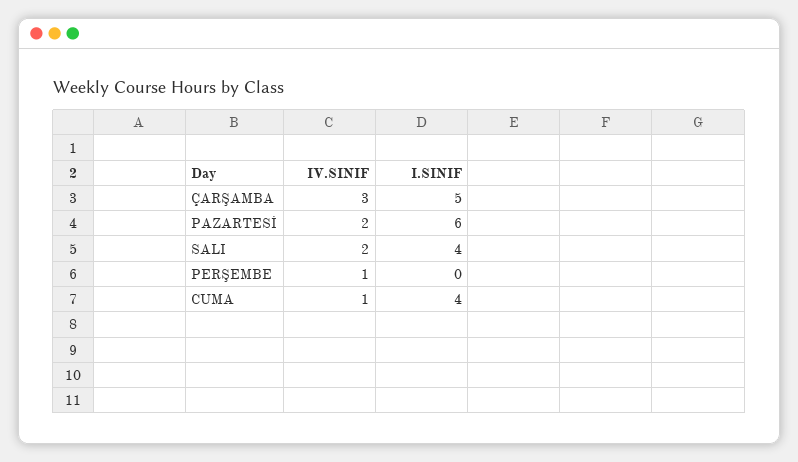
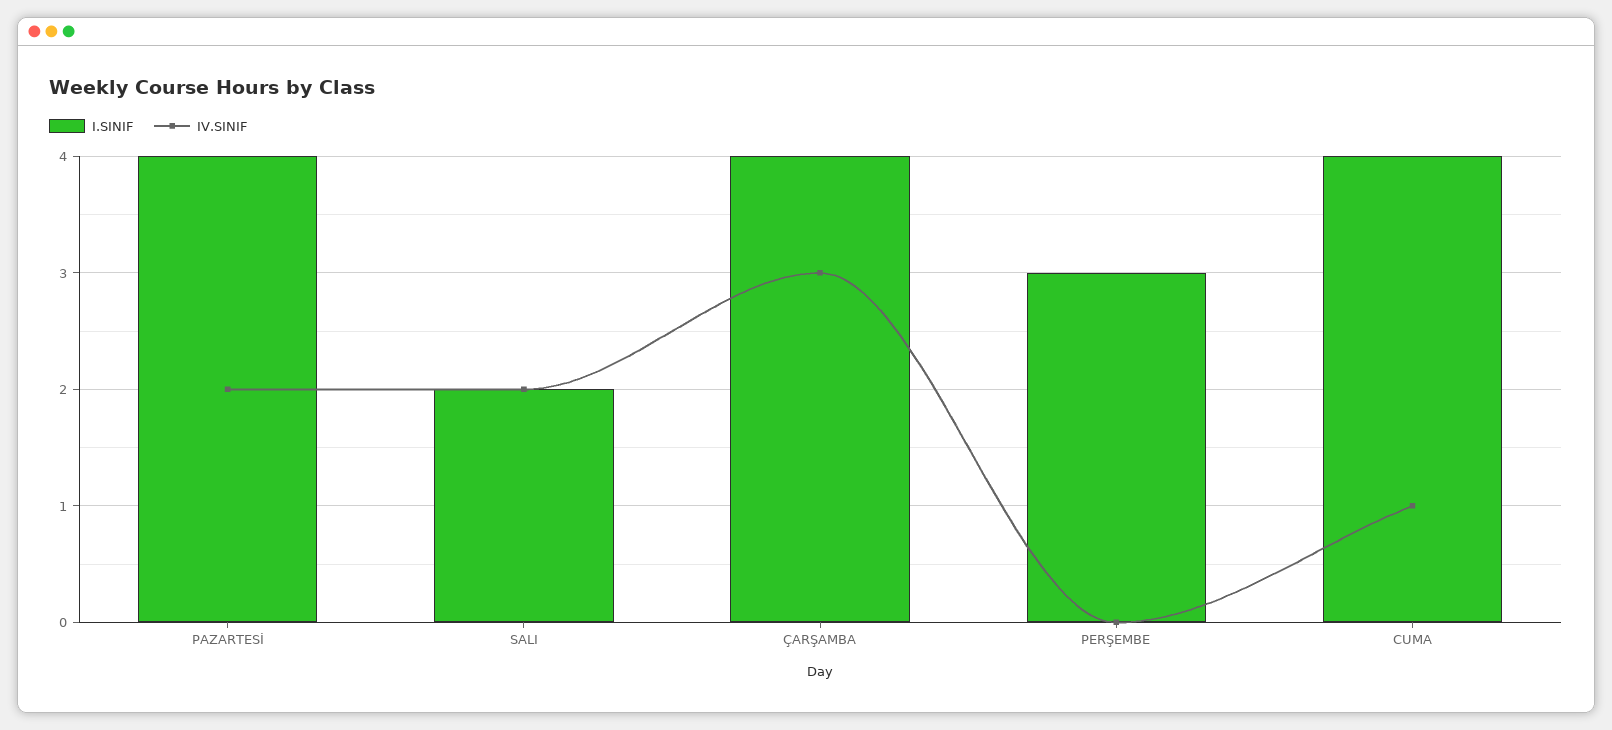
  {
    "IV.SINIF": {
      "ÇARŞAMBA": 3,
      "PAZARTESİ": 2,
      "SALI": 2,
-     "PERŞEMBE": 1,
+     "PERŞEMBE": 0,
      "CUMA": 1
    },
    "I.SINIF": {
-     "ÇARŞAMBA": 5,
+     "ÇARŞAMBA": 4,
-     "PAZARTESİ": 6,
+     "PAZARTESİ": 4,
-     "SALI": 4,
+     "SALI": 2,
-     "PERŞEMBE": 0,
+     "PERŞEMBE": 3,
      "CUMA": 4
    }
  }

